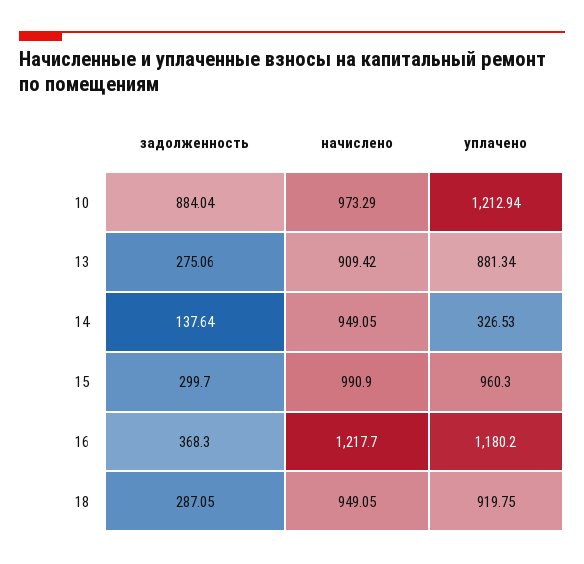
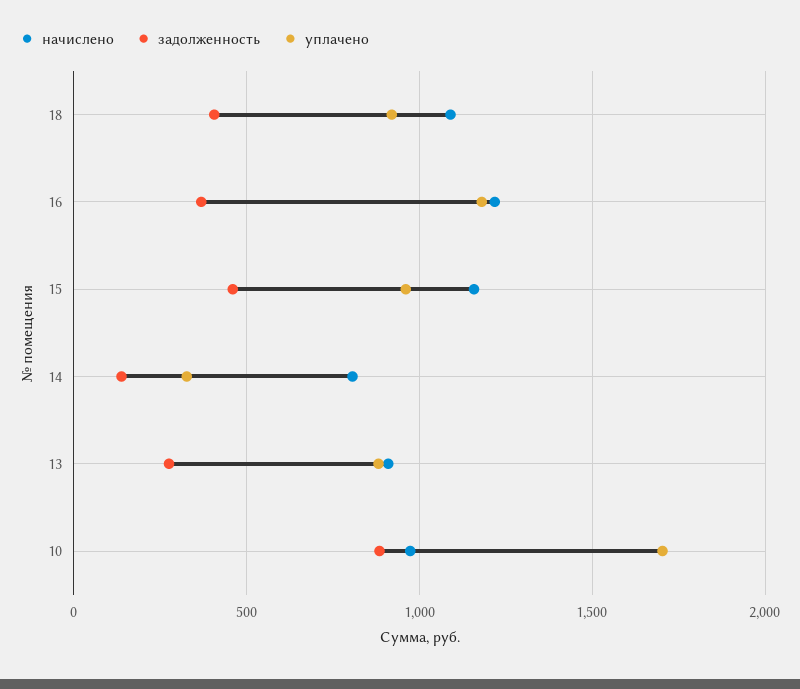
  {
    "задолженность": {
      "10": 884.04,
      "13": 275.06,
      "14": 137.64,
-     "15": 299.7,
+     "15": 450,
      "16": 368.3,
-     "18": 287.05
+     "18": 400
    },
    "начислено": {
      "10": 973.29,
      "13": 909.42,
-     "14": 949.05,
+     "14": 800,
-     "15": 990.9,
+     "15": 1150,
      "16": 1217.7,
-     "18": 949.05
+     "18": 1100
    },
    "уплачено": {
-     "10": 1212.94,
+     "10": 1700,
      "13": 881.34,
      "14": 326.53,
      "15": 960.3,
      "16": 1180.2,
      "18": 919.75
    }
  }

